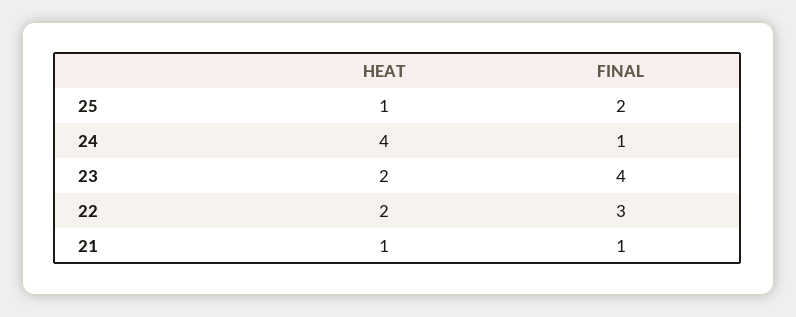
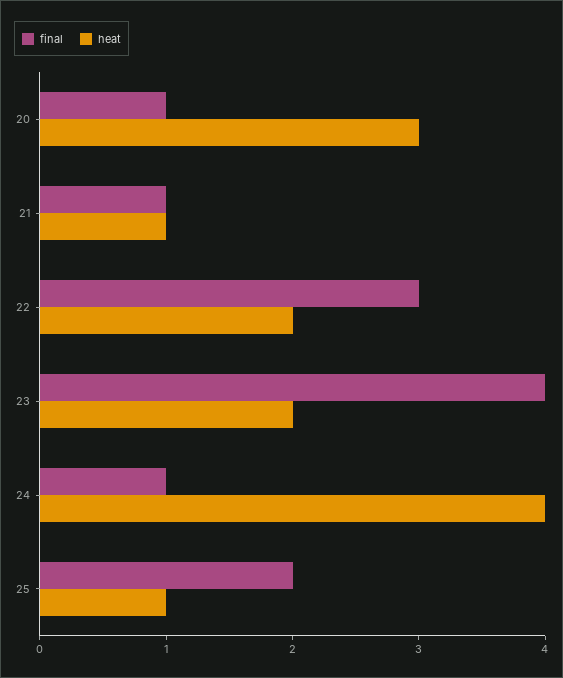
  {
    "HEAT": {
      "25": 1,
      "24": 4,
      "23": 2,
      "22": 2,
-     "21": 1
+     "21": 1,
+     "20": 3
    },
    "FINAL": {
      "25": 2,
      "24": 1,
      "23": 4,
      "22": 3,
-     "21": 1
+     "21": 1,
+     "20": 1
    }
  }

